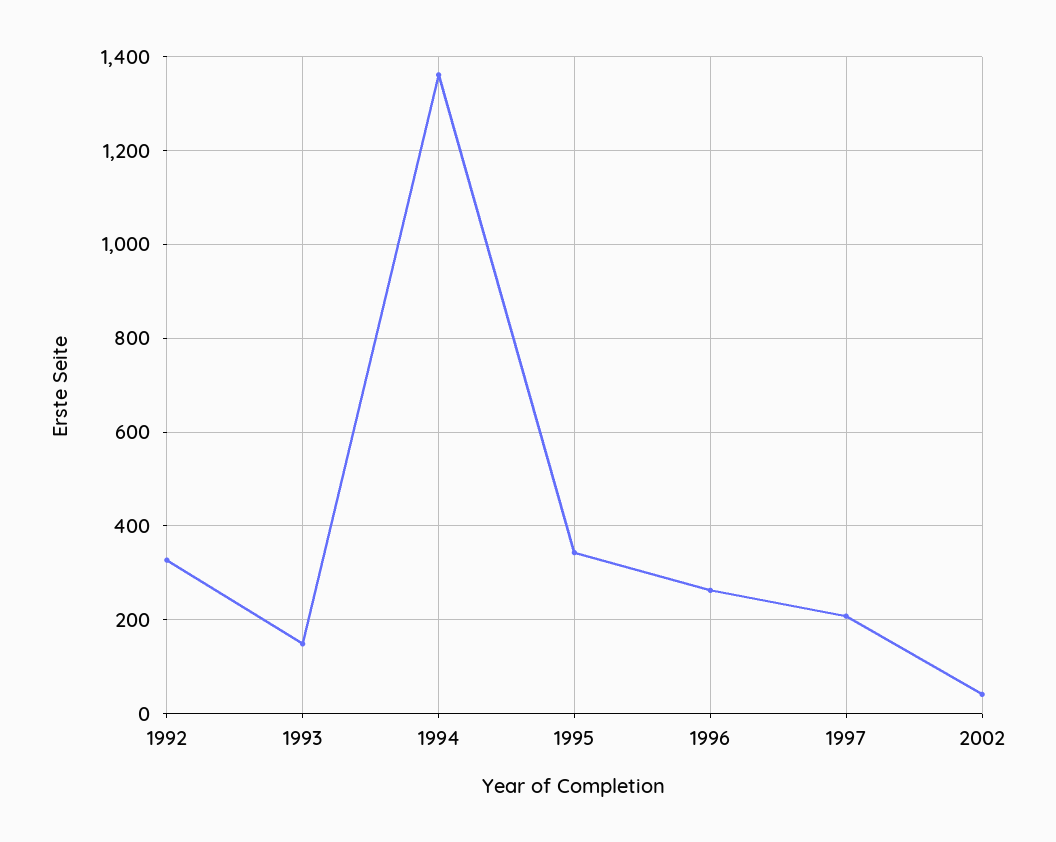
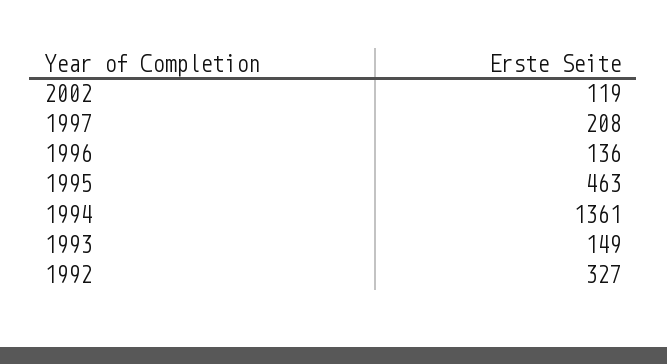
  {
    "1992": 327,
    "1993": 149,
    "1994": 1361,
-   "1995": 340,
+   "1995": 463,
-   "1996": 260,
+   "1996": 136,
    "1997": 208,
-   "2002": 40
+   "2002": 119
  }

